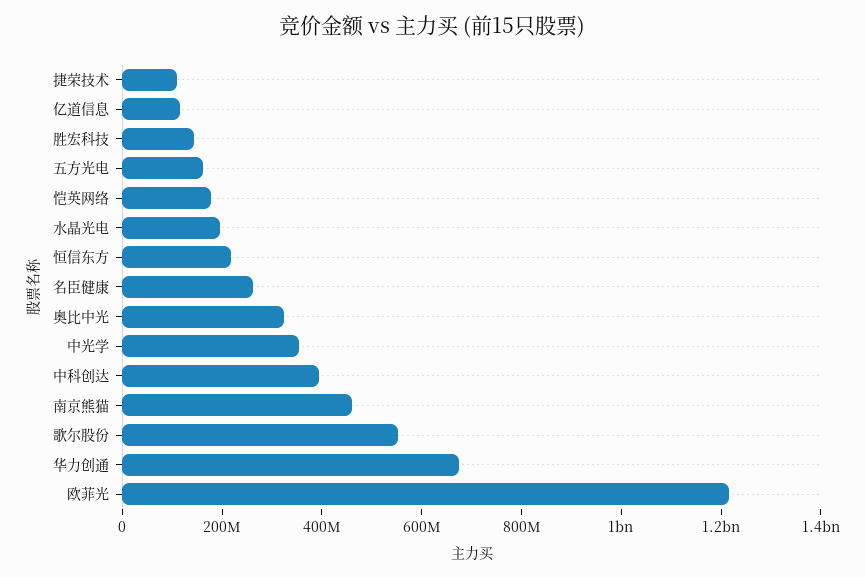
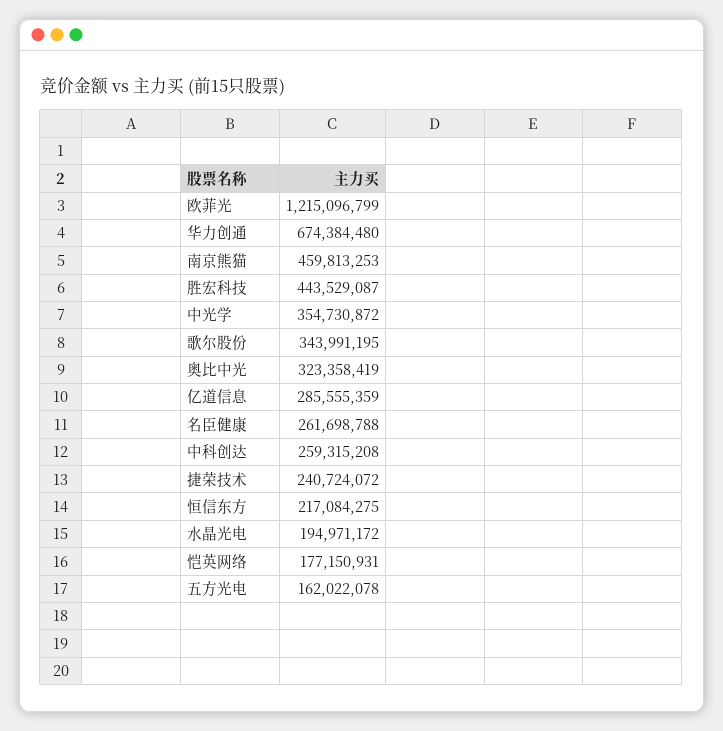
  {
-   "捷荣技术": 100000000,
+   "捷荣技术": 240724072,
-   "亿道信息": 100000000,
+   "亿道信息": 285555359,
-   "胜宏科技": 150000000,
+   "胜宏科技": 443529087,
    "五方光电": 162022078,
    "恺英网络": 177150931,
    "水晶光电": 194971172,
    "恒信东方": 217084275,
    "名臣健康": 261698788,
    "奥比中光": 323358419,
    "中光学": 354730872,
-   "中科创达": 400000000,
+   "中科创达": 259315208,
    "南京熊猫": 459813253,
-   "歌尔股份": 550000000,
+   "歌尔股份": 343991195,
    "华力创通": 674384480,
    "欧菲光": 1215096799
  }

